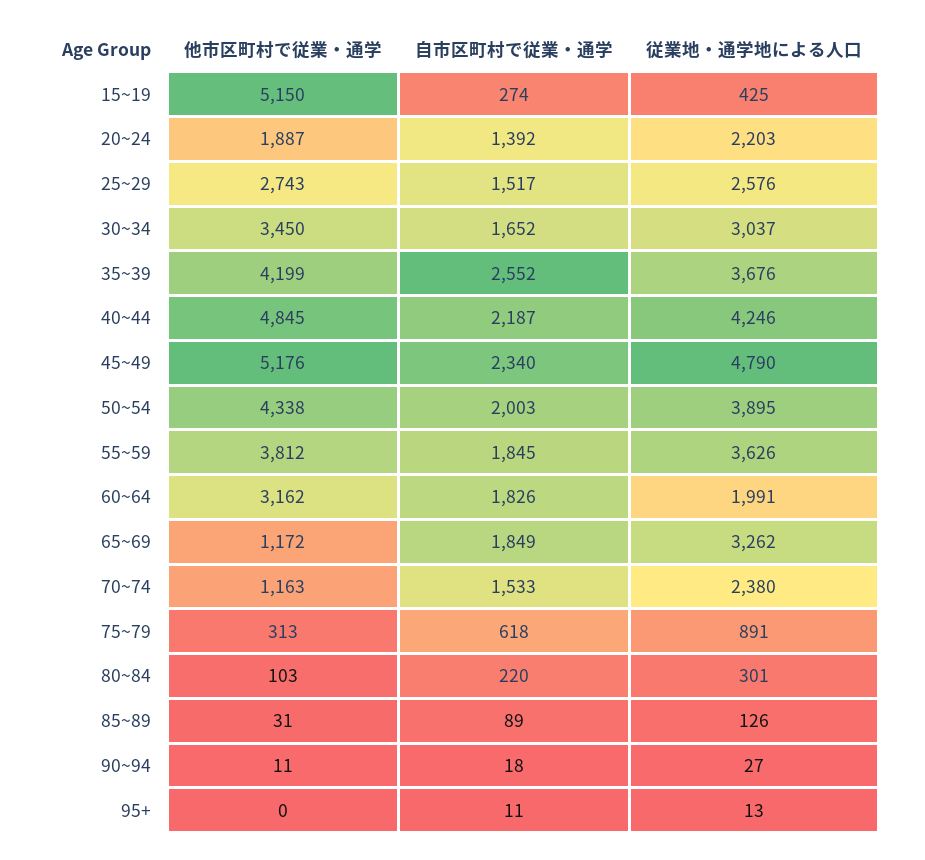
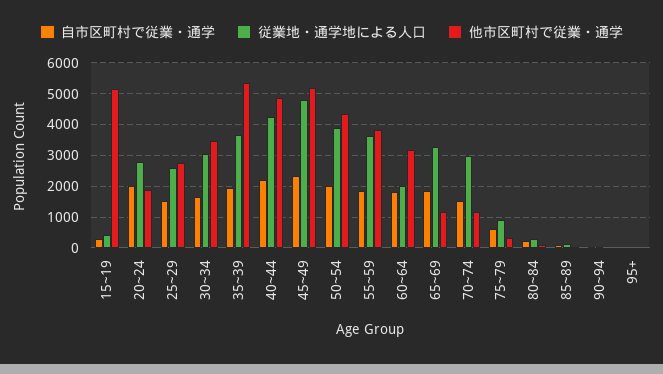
  {
    "他市区町村で従業・通学": {
      "15~19": 5150,
      "20~24": 1887,
      "25~29": 2743,
      "30~34": 3450,
-     "35~39": 4199,
+     "35~39": 5400,
      "40~44": 4845,
      "45~49": 5176,
      "50~54": 4338,
      "55~59": 3812,
      "60~64": 3162,
      "65~69": 1172,
      "70~74": 1163,
      "75~79": 313,
      "80~84": 103,
      "85~89": 31,
      "90~94": 11,
      "95+": 0
    },
    "自市区町村で従業・通学": {
      "15~19": 274,
-     "20~24": 1392,
+     "20~24": 2000,
      "25~29": 1517,
      "30~34": 1652,
-     "35~39": 2552,
+     "35~39": 2000,
      "40~44": 2187,
      "45~49": 2340,
      "50~54": 2003,
      "55~59": 1845,
      "60~64": 1826,
      "65~69": 1849,
      "70~74": 1533,
      "75~79": 618,
      "80~84": 220,
      "85~89": 89,
      "90~94": 18,
      "95+": 11
    },
    "従業地・通学地による人口": {
      "15~19": 425,
-     "20~24": 2203,
+     "20~24": 2800,
      "25~29": 2576,
      "30~34": 3037,
      "35~39": 3676,
      "40~44": 4246,
      "45~49": 4790,
      "50~54": 3895,
      "55~59": 3626,
      "60~64": 1991,
      "65~69": 3262,
-     "70~74": 2380,
+     "70~74": 3000,
      "75~79": 891,
      "80~84": 301,
      "85~89": 126,
      "90~94": 27,
      "95+": 13
    }
  }

